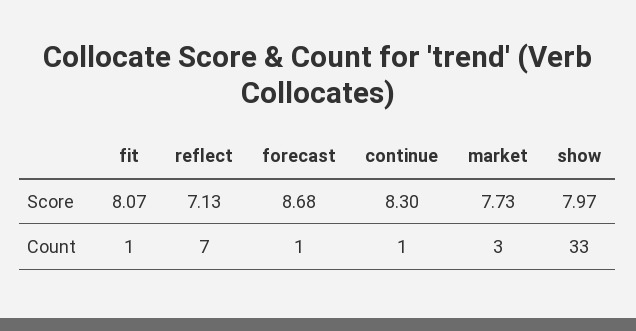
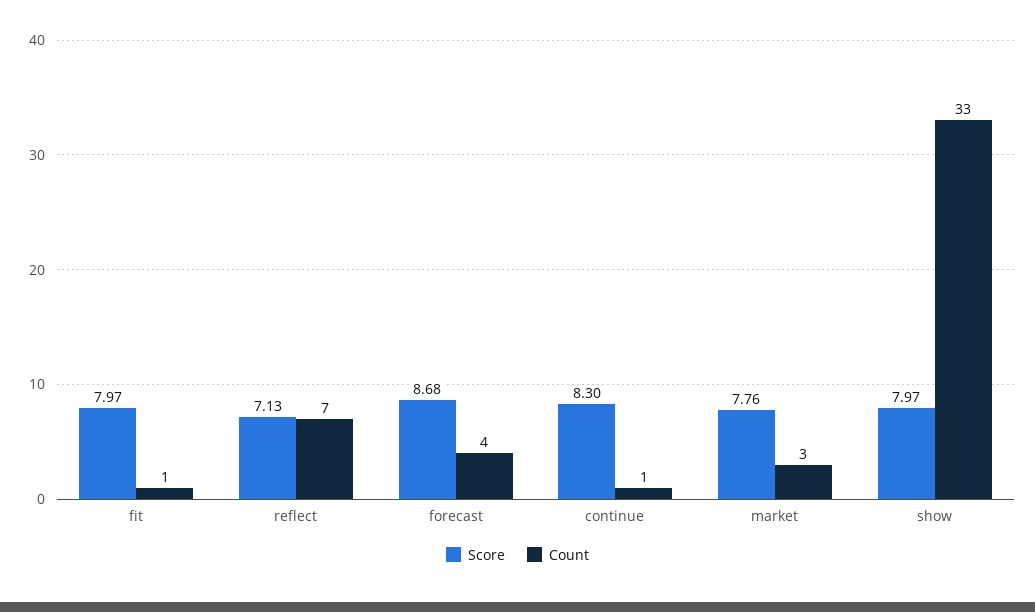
  {
    "Score": {
-     "fit": 8.07,
+     "fit": 7.97,
      "reflect": 7.13,
      "forecast": 8.68,
      "continue": 8.3,
-     "market": 7.73,
+     "market": 7.76,
      "show": 7.97
    },
    "Count": {
      "fit": 1,
      "reflect": 7,
-     "forecast": 1,
+     "forecast": 4,
      "continue": 1,
      "market": 3,
      "show": 33
    }
  }

